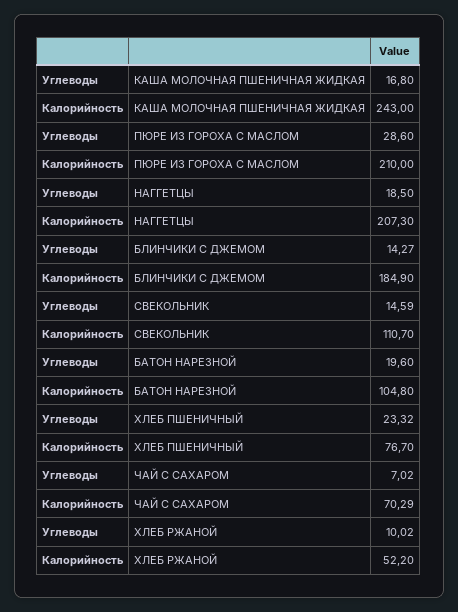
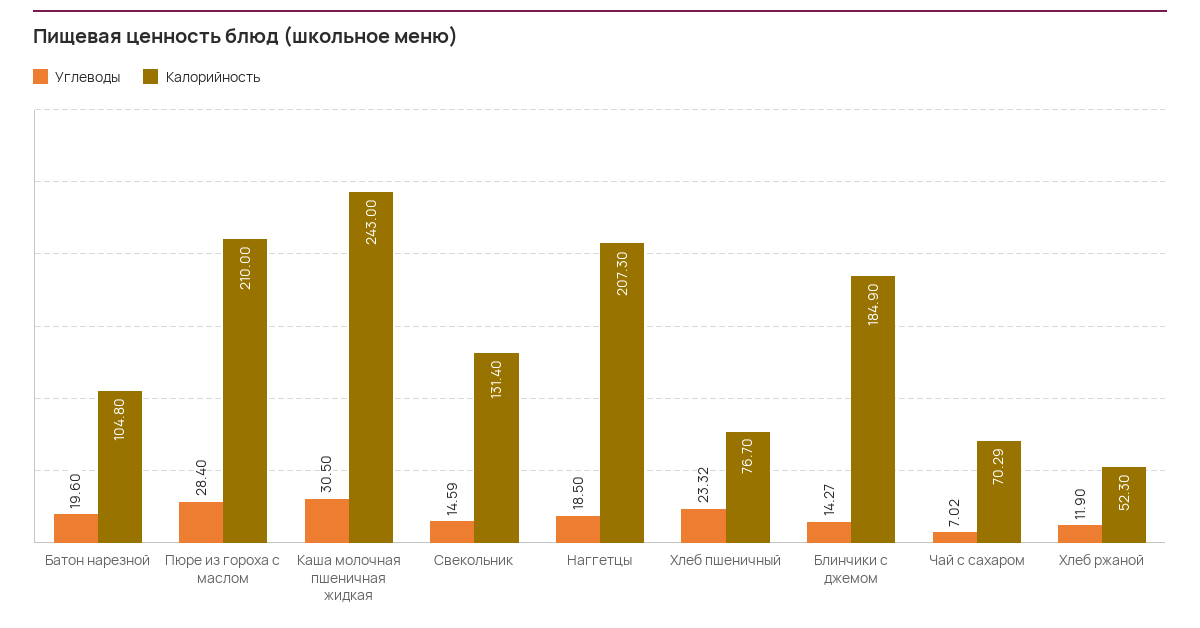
  {
    "Углеводы": {
-     "КАША МОЛОЧНАЯ ПШЕНИЧНАЯ ЖИДКАЯ": 16.8,
+     "КАША МОЛОЧНАЯ ПШЕНИЧНАЯ ЖИДКАЯ": 30.5,
-     "ПЮРЕ ИЗ ГОРОХА С МАСЛОМ": 28.6,
+     "ПЮРЕ ИЗ ГОРОХА С МАСЛОМ": 28.4,
      "НАГГЕТЦЫ": 18.5,
      "БЛИНЧИКИ С ДЖЕМОМ": 14.27,
      "СВЕКОЛЬНИК": 14.59,
      "БАТОН НАРЕЗНОЙ": 19.6,
      "ХЛЕБ ПШЕНИЧНЫЙ": 23.32,
      "ЧАЙ С САХАРОМ": 7.02,
-     "ХЛЕБ РЖАНОЙ": 10.02
+     "ХЛЕБ РЖАНОЙ": 11.9
    },
    "Калорийность": {
      "КАША МОЛОЧНАЯ ПШЕНИЧНАЯ ЖИДКАЯ": 243,
      "ПЮРЕ ИЗ ГОРОХА С МАСЛОМ": 210,
      "НАГГЕТЦЫ": 207.3,
      "БЛИНЧИКИ С ДЖЕМОМ": 184.9,
-     "СВЕКОЛЬНИК": 110.7,
+     "СВЕКОЛЬНИК": 131.4,
      "БАТОН НАРЕЗНОЙ": 104.8,
      "ХЛЕБ ПШЕНИЧНЫЙ": 76.7,
      "ЧАЙ С САХАРОМ": 70.29,
-     "ХЛЕБ РЖАНОЙ": 52.2
+     "ХЛЕБ РЖАНОЙ": 52.3
    }
  }

